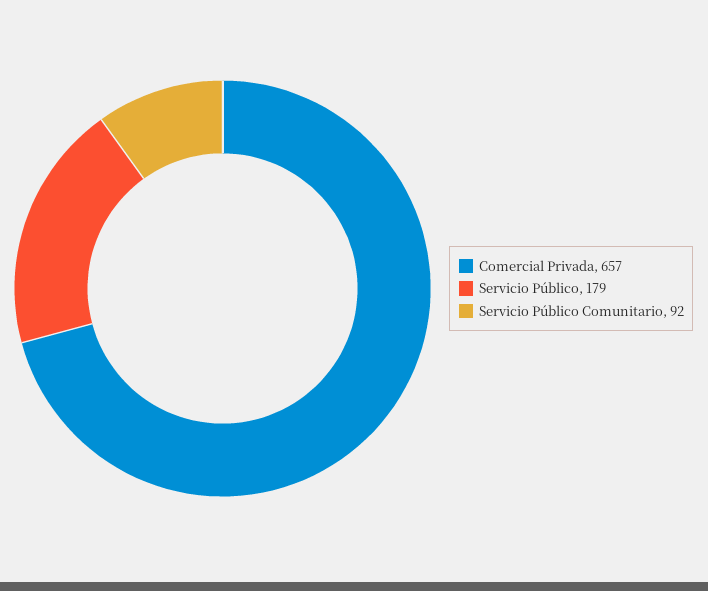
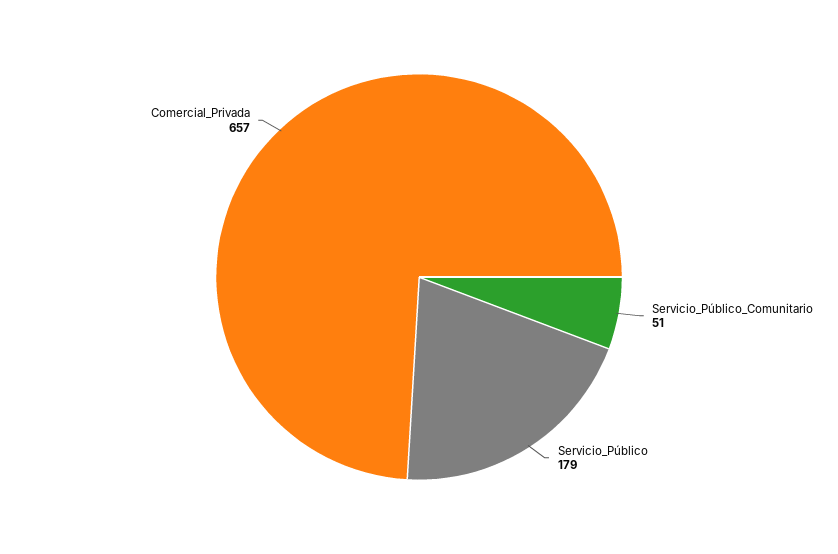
  {
    "Comercial Privada": 657,
    "Servicio Público": 179,
-   "Servicio Público Comunitario": 92
+   "Servicio Público Comunitario": 51
  }

